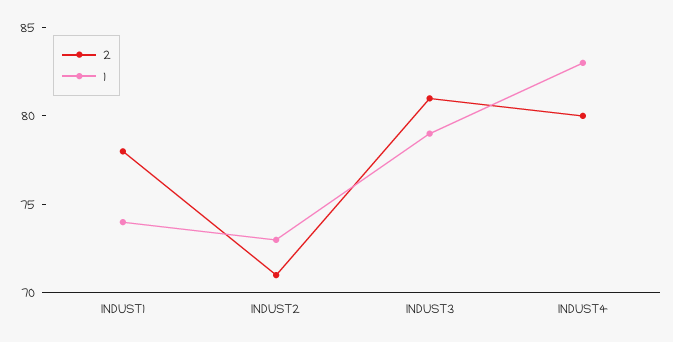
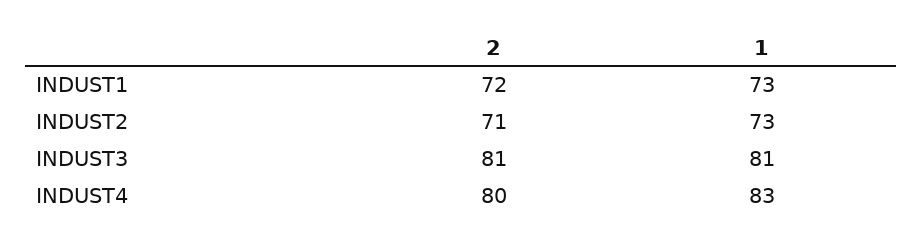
  {
    "2": {
-     "INDUST1": 78,
+     "INDUST1": 72,
      "INDUST2": 71,
      "INDUST3": 81,
      "INDUST4": 80
    },
    "1": {
-     "INDUST1": 74,
+     "INDUST1": 73,
      "INDUST2": 73,
-     "INDUST3": 79,
+     "INDUST3": 81,
      "INDUST4": 83
    }
  }

